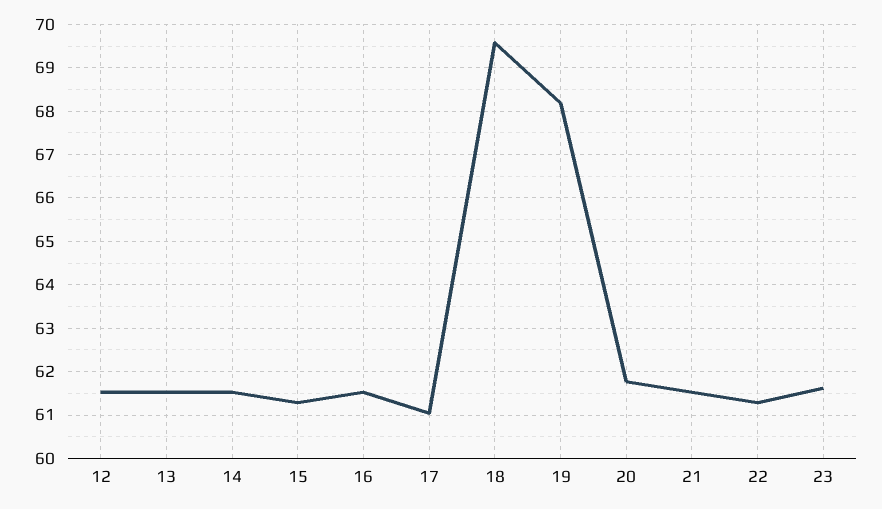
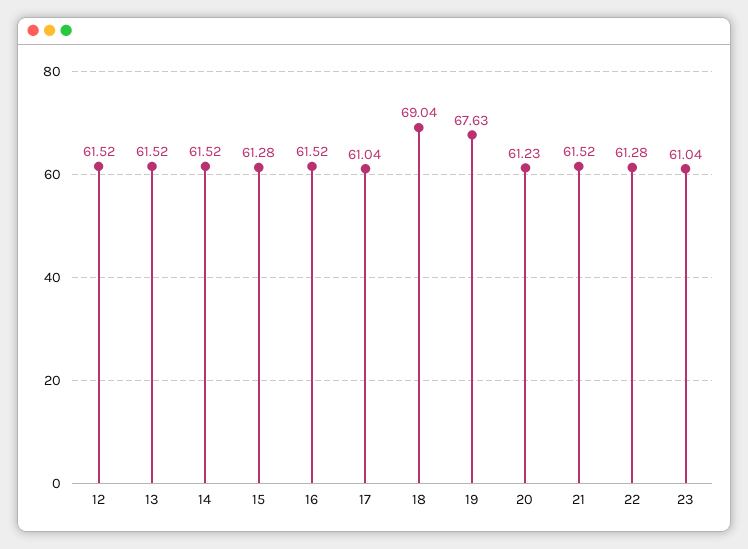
  {
    "12": 61.52,
    "13": 61.52,
    "14": 61.52,
    "15": 61.28,
    "16": 61.52,
    "17": 61.04,
-   "18": 69.6,
+   "18": 69.04,
-   "19": 68.2,
+   "19": 67.63,
-   "20": 61.8,
+   "20": 61.23,
    "21": 61.52,
    "22": 61.28,
-   "23": 61.6
+   "23": 61.04
  }

